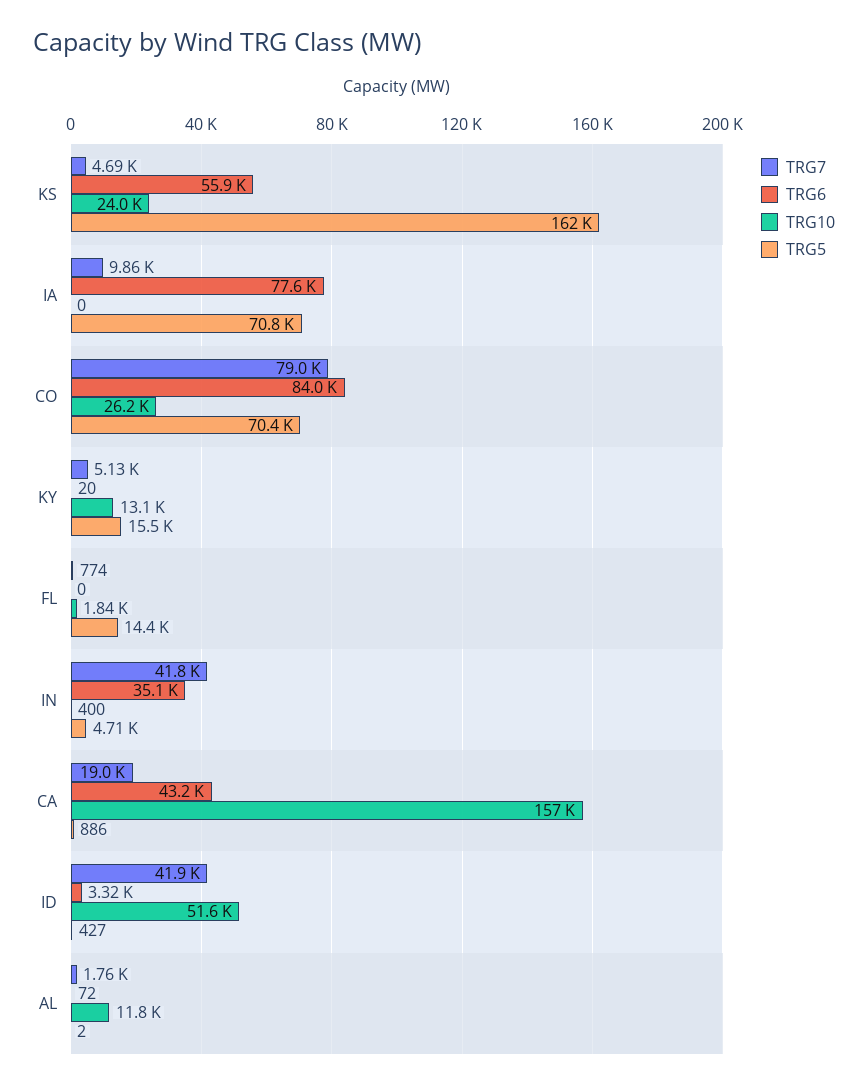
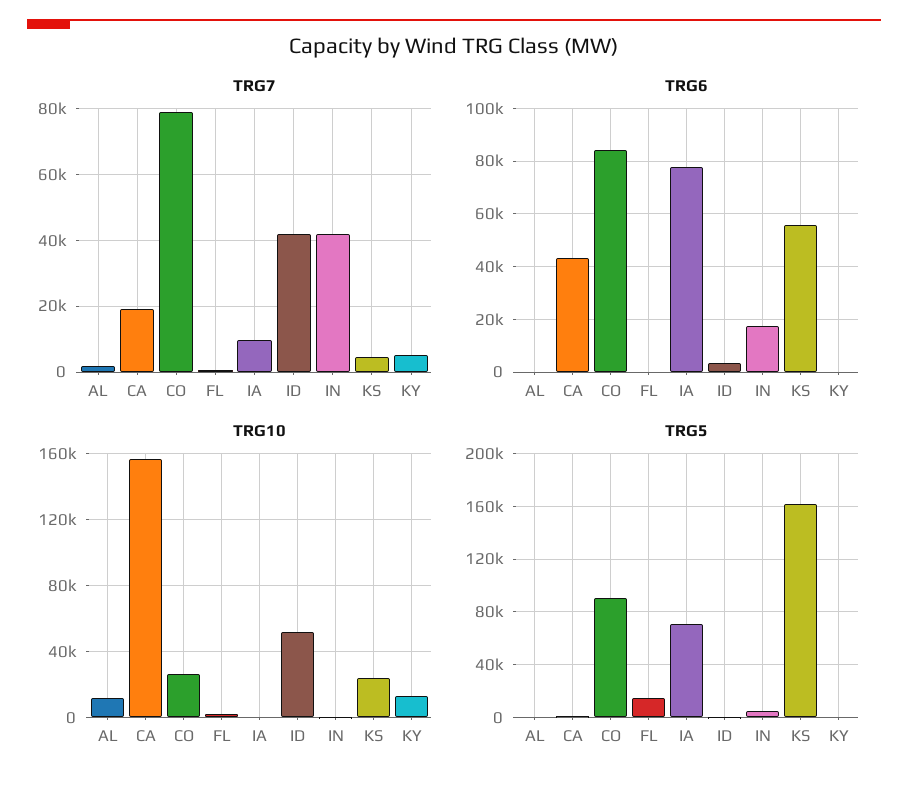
  {
    "TRG7": {
      "KS": 4690,
      "IA": 9860,
      "CO": 79000,
      "KY": 5130,
      "FL": 774,
      "IN": 41800,
      "CA": 19000,
      "ID": 41900,
      "AL": 1760
    },
    "TRG6": {
      "KS": 55900,
      "IA": 77600,
      "CO": 84000,
      "KY": 20,
      "FL": 0,
-     "IN": 35100,
+     "IN": 17500,
      "CA": 43200,
      "ID": 3320,
      "AL": 72
    },
    "TRG10": {
      "KS": 24000,
      "IA": 0,
      "CO": 26200,
      "KY": 13100,
      "FL": 1840,
      "IN": 400,
      "CA": 157000,
      "ID": 51600,
      "AL": 11800
    },
    "TRG5": {
      "KS": 162000,
      "IA": 70800,
-     "CO": 70400,
+     "CO": 90000,
-     "KY": 15500,
+     "KY": 0,
      "FL": 14400,
      "IN": 4710,
      "CA": 886,
      "ID": 427,
      "AL": 2
    }
  }

